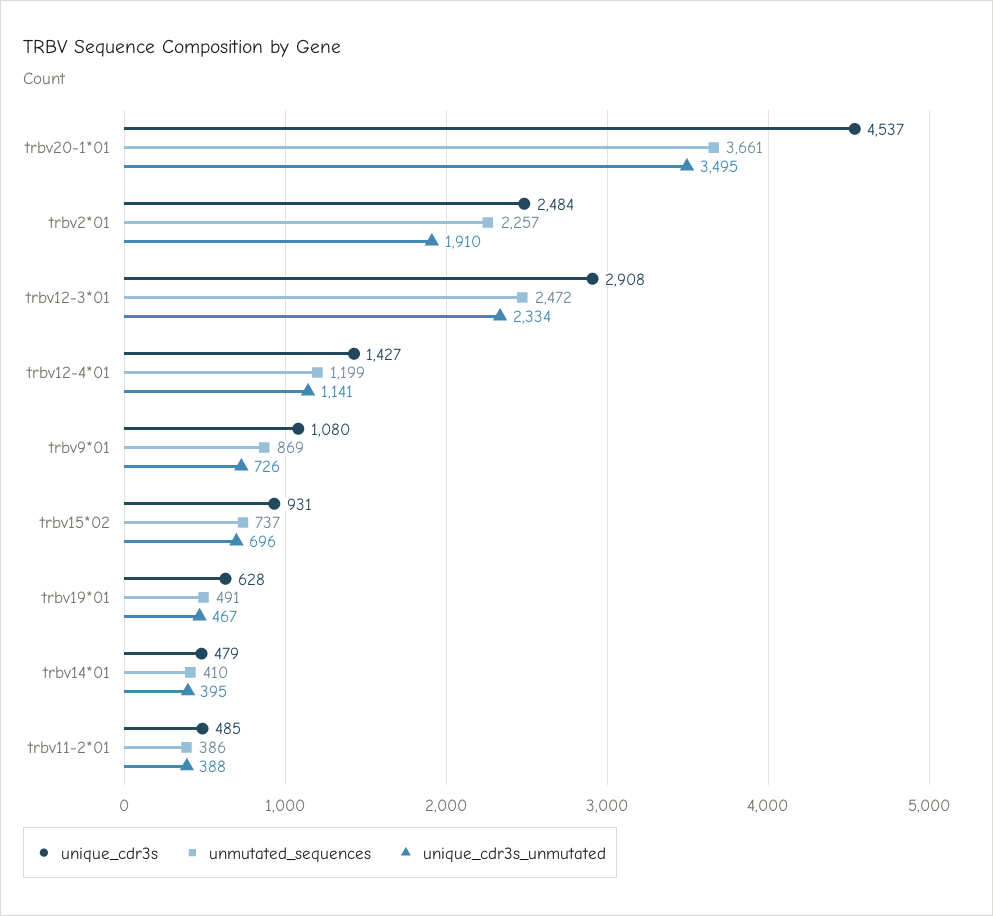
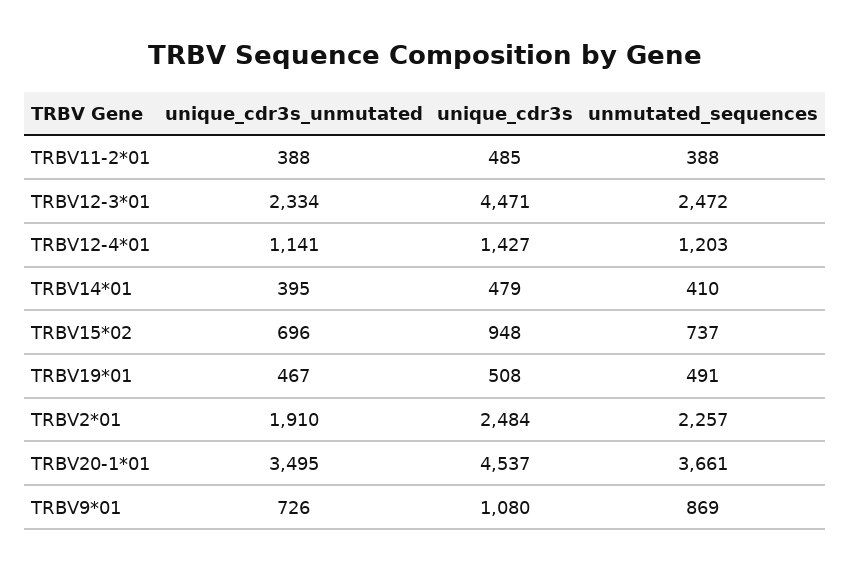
  {
    "unique_cdr3s": {
      "trbv20-1*01": 4537,
      "trbv2*01": 2484,
-     "trbv12-3*01": 2908,
+     "trbv12-3*01": 4471,
      "trbv12-4*01": 1427,
      "trbv9*01": 1080,
-     "trbv15*02": 931,
+     "trbv15*02": 948,
-     "trbv19*01": 628,
+     "trbv19*01": 508,
      "trbv14*01": 479,
      "trbv11-2*01": 485
    },
    "unmutated_sequences": {
      "trbv20-1*01": 3661,
      "trbv2*01": 2257,
      "trbv12-3*01": 2472,
-     "trbv12-4*01": 1199,
+     "trbv12-4*01": 1203,
      "trbv9*01": 869,
      "trbv15*02": 737,
      "trbv19*01": 491,
      "trbv14*01": 410,
-     "trbv11-2*01": 386
+     "trbv11-2*01": 388
    },
    "unique_cdr3s_unmutated": {
      "trbv20-1*01": 3495,
      "trbv2*01": 1910,
      "trbv12-3*01": 2334,
      "trbv12-4*01": 1141,
      "trbv9*01": 726,
      "trbv15*02": 696,
      "trbv19*01": 467,
      "trbv14*01": 395,
      "trbv11-2*01": 388
    }
  }

